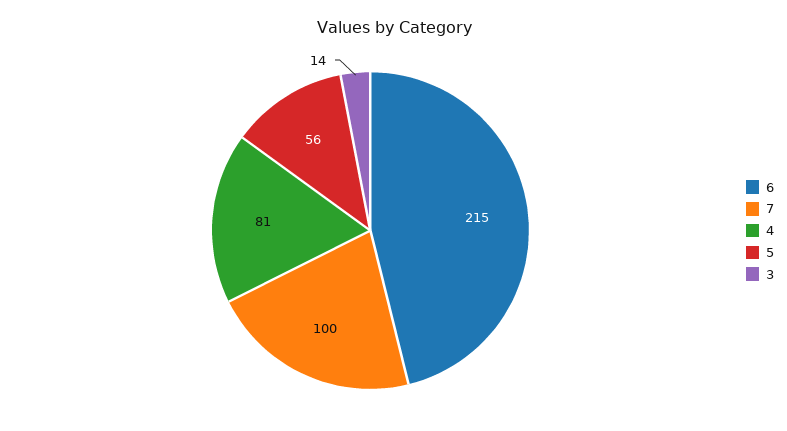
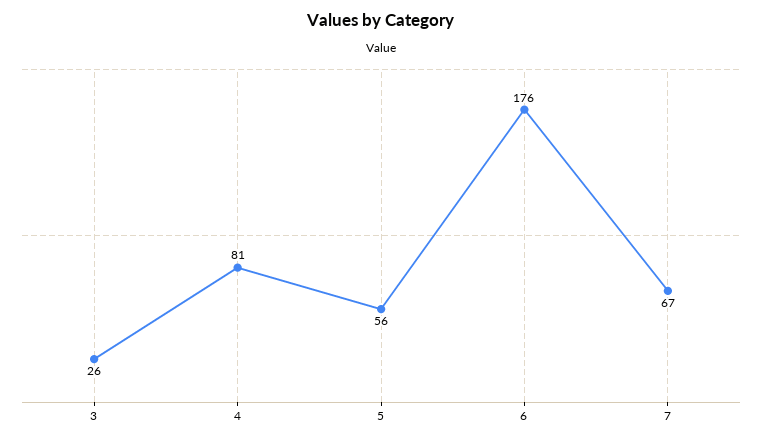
  {
-   "6": 215,
+   "6": 176,
-   "7": 100,
+   "7": 67,
    "4": 81,
    "5": 56,
-   "3": 14
+   "3": 26
  }

